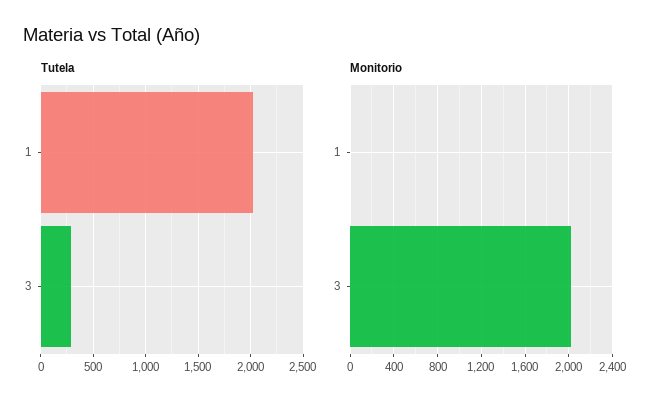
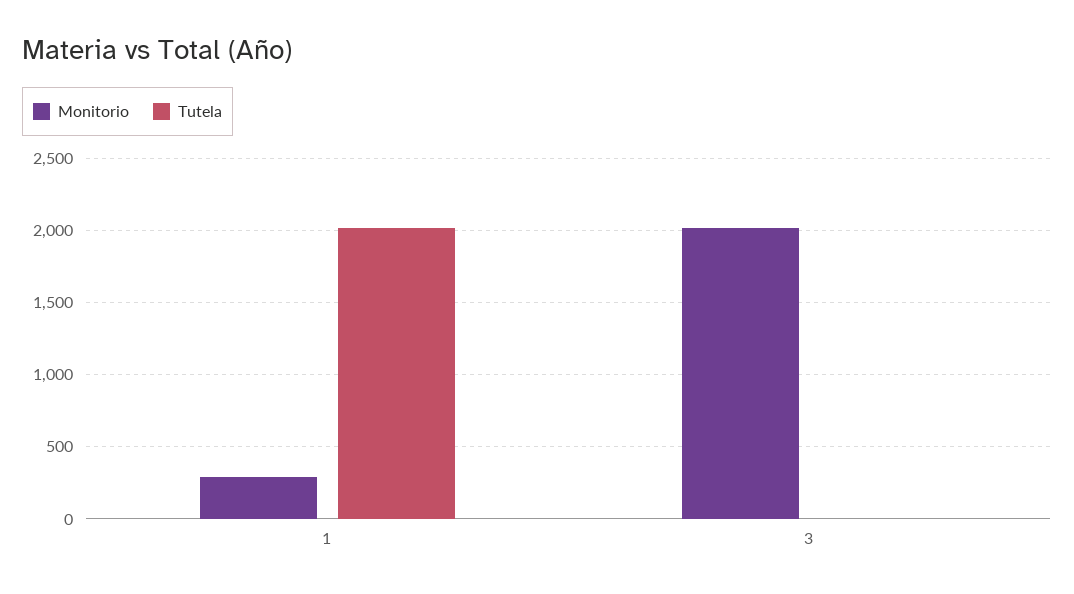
  {
    "Tutela": {
      "1": 2000,
-     "3": 300
+     "3": 0
    },
    "Monitorio": {
-     "1": 0,
+     "1": 300,
      "3": 2000
    }
  }

